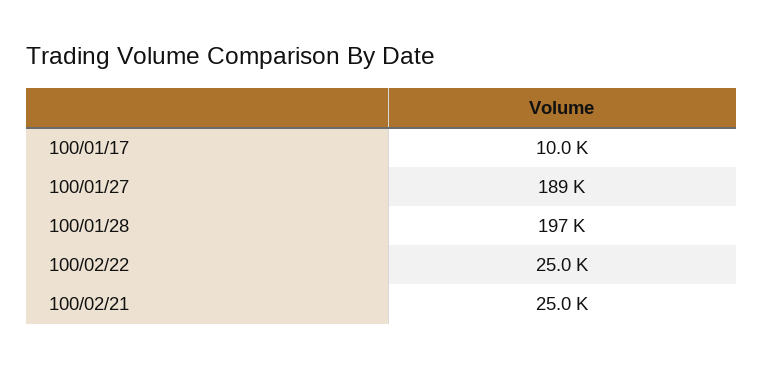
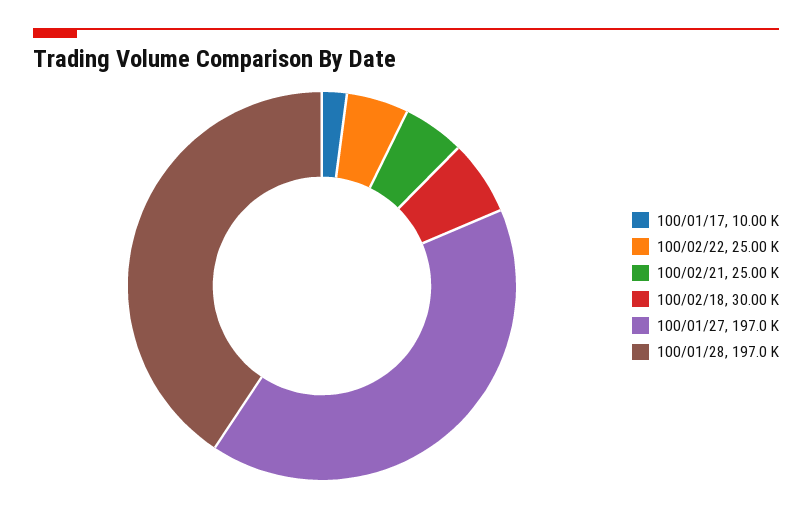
  {
    "100/01/17": 10000,
-   "100/01/27": 189000,
+   "100/01/27": 197000,
    "100/01/28": 197000,
    "100/02/22": 25000,
-   "100/02/21": 25000
+   "100/02/21": 25000,
+   "100/02/18": 30000
  }

